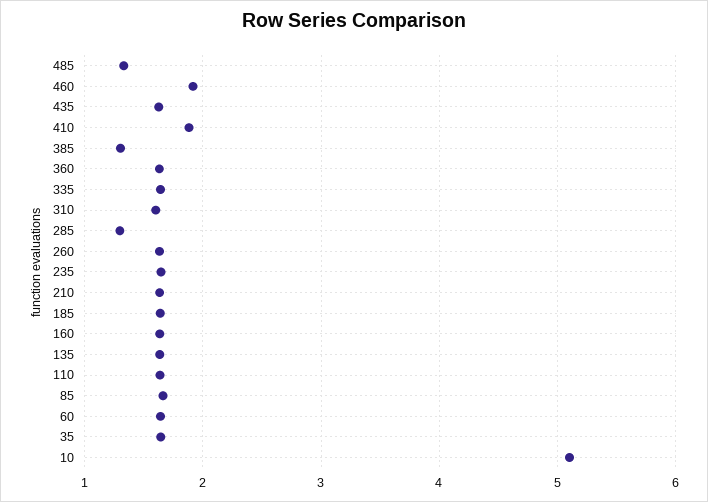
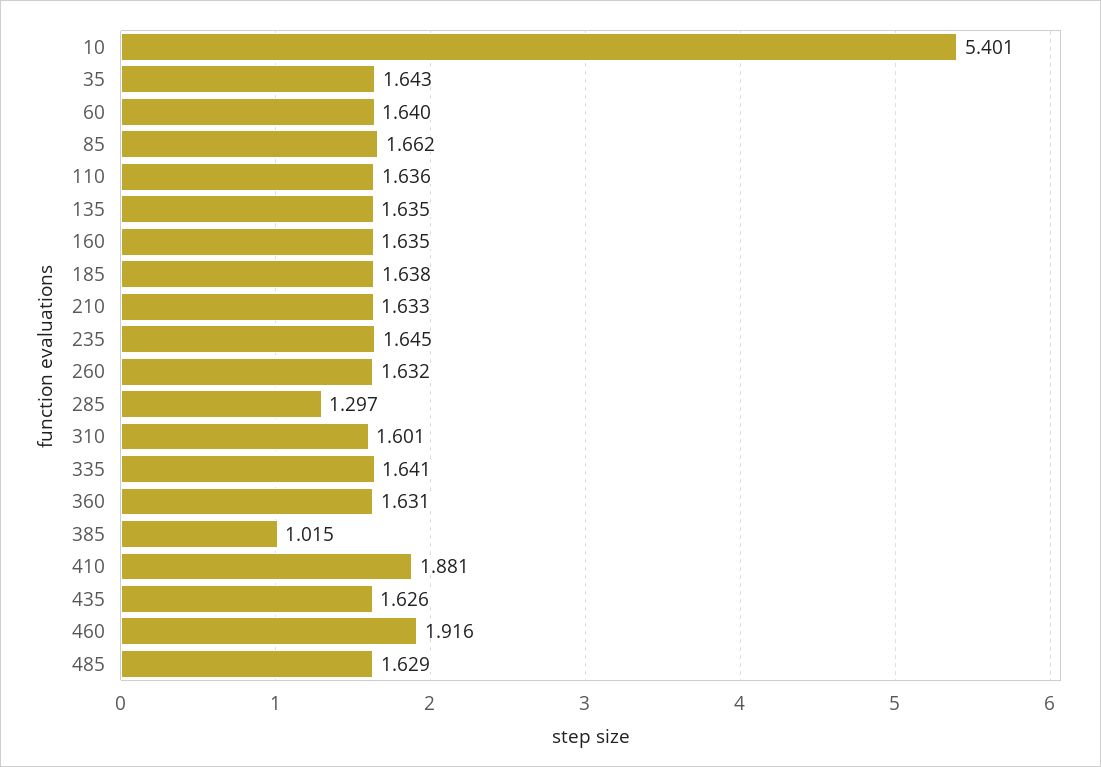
  {
-   "485": 1.3,
+   "485": 1.629,
    "460": 1.916,
    "435": 1.626,
    "410": 1.881,
-   "385": 1.3,
+   "385": 1.015,
    "360": 1.631,
    "335": 1.641,
    "310": 1.601,
    "285": 1.297,
    "260": 1.632,
    "235": 1.645,
    "210": 1.633,
    "185": 1.638,
    "160": 1.635,
    "135": 1.635,
    "110": 1.636,
    "85": 1.662,
    "60": 1.64,
    "35": 1.643,
-   "10": 5.1
+   "10": 5.401
  }

